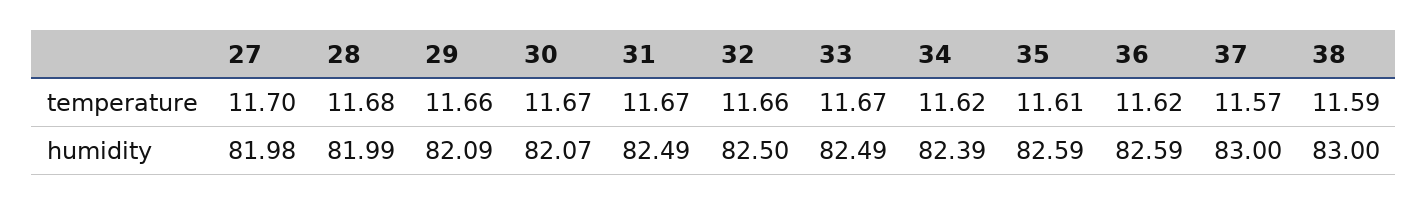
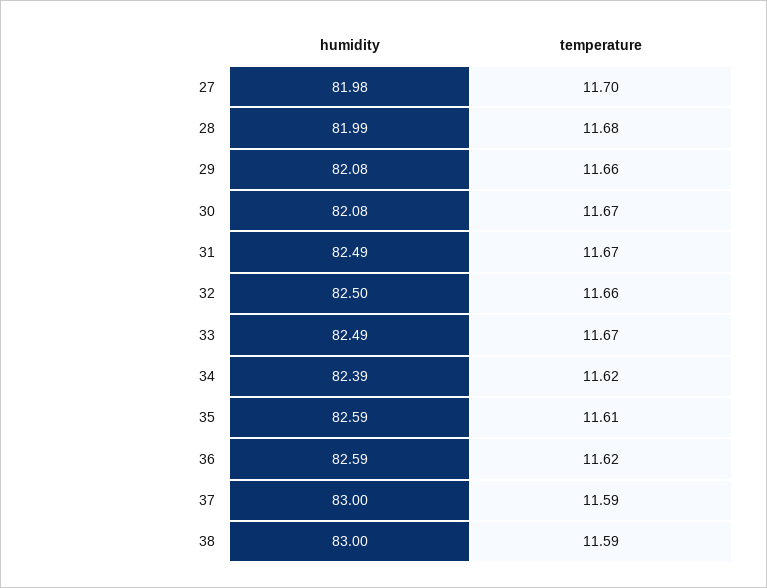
  {
    "27": {
      "temperature": 11.7,
      "humidity": 81.98
    },
    "28": {
      "temperature": 11.68,
      "humidity": 81.99
    },
    "29": {
      "temperature": 11.66,
-     "humidity": 82.09
+     "humidity": 82.08
    },
    "30": {
      "temperature": 11.67,
-     "humidity": 82.07
+     "humidity": 82.08
    },
    "31": {
      "temperature": 11.67,
      "humidity": 82.49
    },
    "32": {
      "temperature": 11.66,
      "humidity": 82.5
    },
    "33": {
      "temperature": 11.67,
      "humidity": 82.49
    },
    "34": {
      "temperature": 11.62,
      "humidity": 82.39
    },
    "35": {
      "temperature": 11.61,
      "humidity": 82.59
    },
    "36": {
      "temperature": 11.62,
      "humidity": 82.59
    },
    "37": {
-     "temperature": 11.57,
+     "temperature": 11.59,
      "humidity": 83
    },
    "38": {
      "temperature": 11.59,
      "humidity": 83
    }
  }

